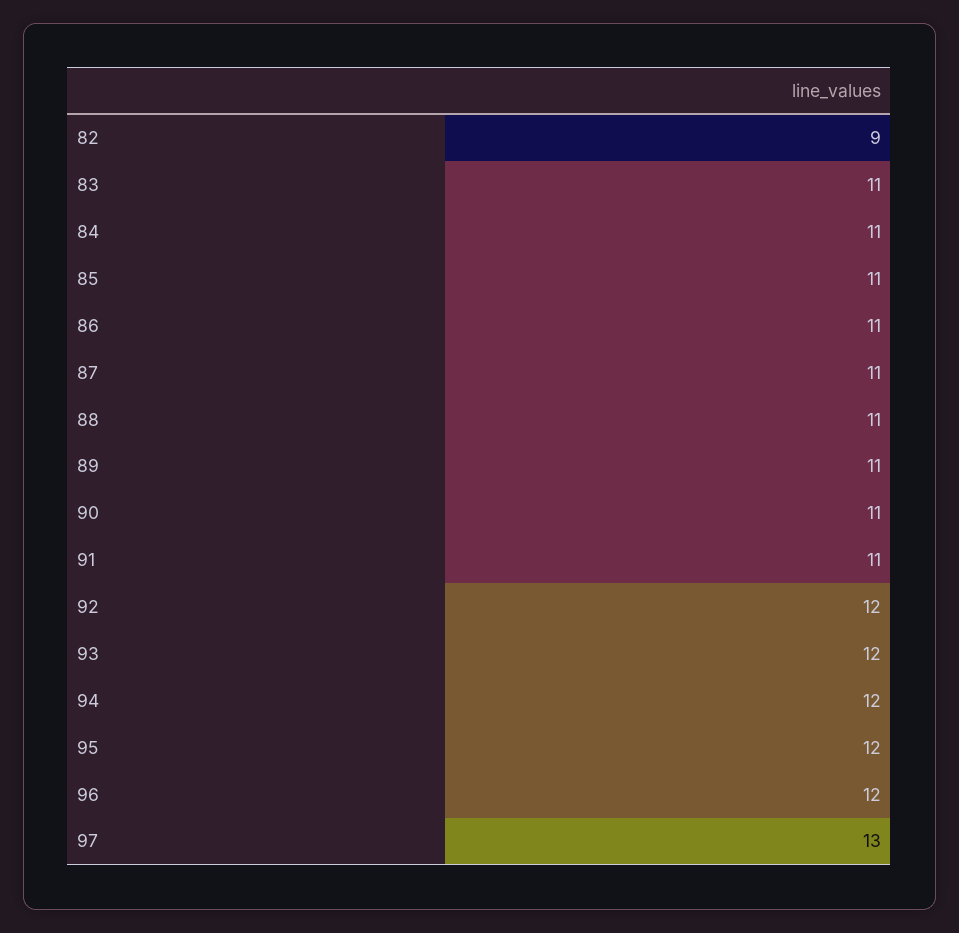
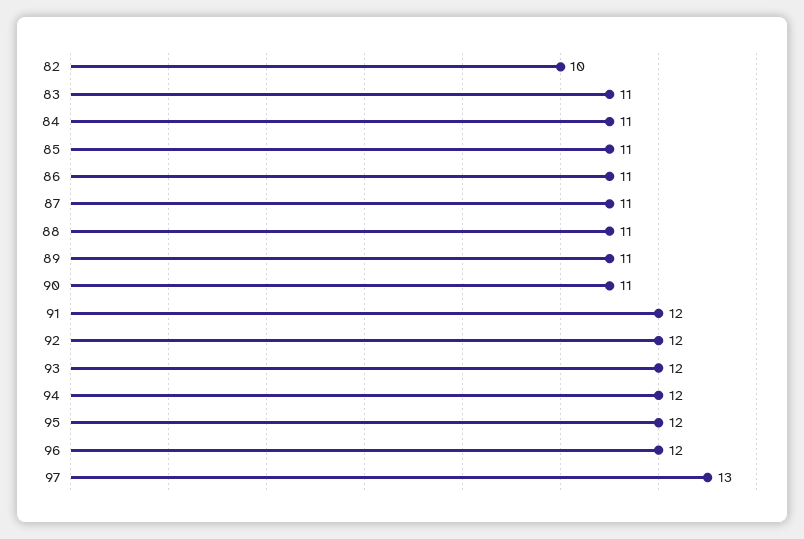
  {
-   "82": 9,
+   "82": 10,
    "83": 11,
    "84": 11,
    "85": 11,
    "86": 11,
    "87": 11,
    "88": 11,
    "89": 11,
    "90": 11,
-   "91": 11,
+   "91": 12,
    "92": 12,
    "93": 12,
    "94": 12,
    "95": 12,
    "96": 12,
    "97": 13
  }

